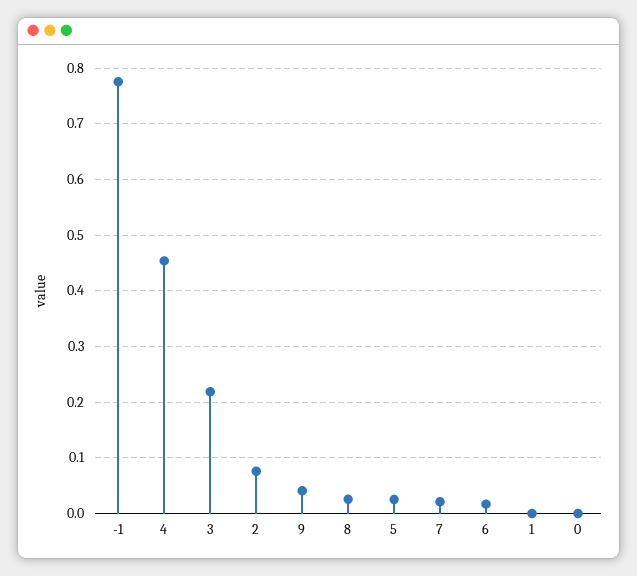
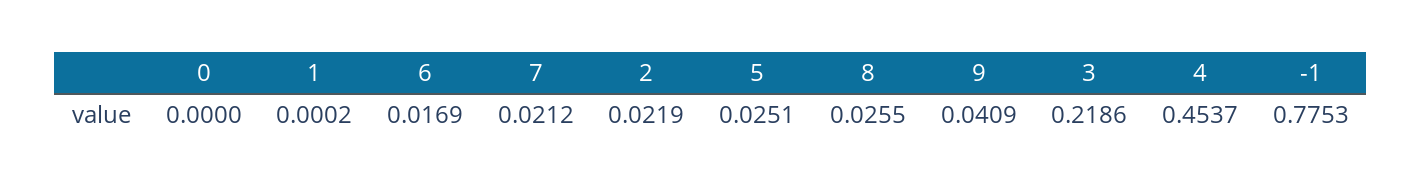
  {
    "-1": 0.7753,
    "4": 0.4537,
    "3": 0.2186,
-   "2": 0.08,
+   "2": 0.0219,
    "9": 0.0409,
    "8": 0.0255,
    "5": 0.0251,
    "7": 0.0212,
    "6": 0.0169,
    "1": 0.0002,
    "0": 0
  }

